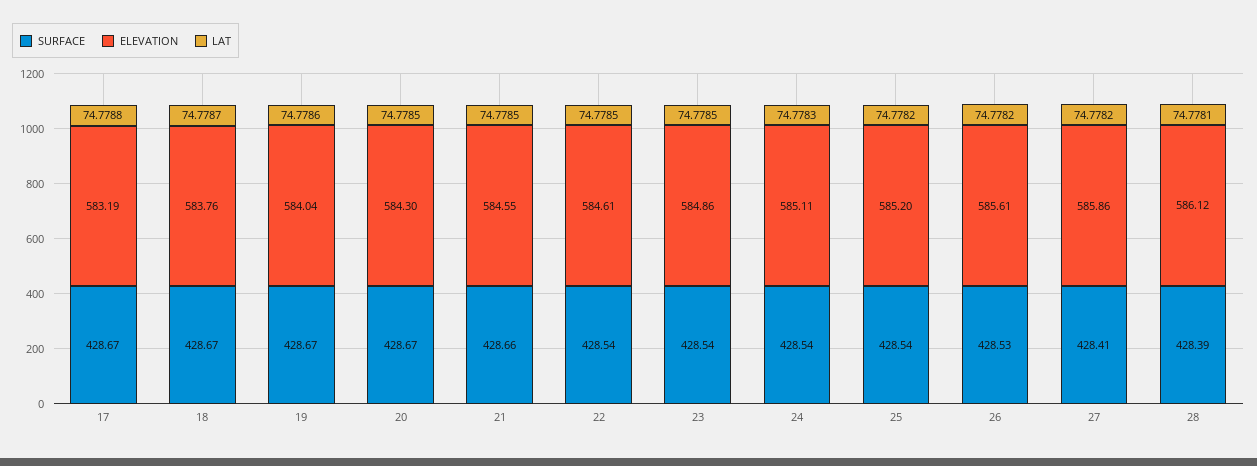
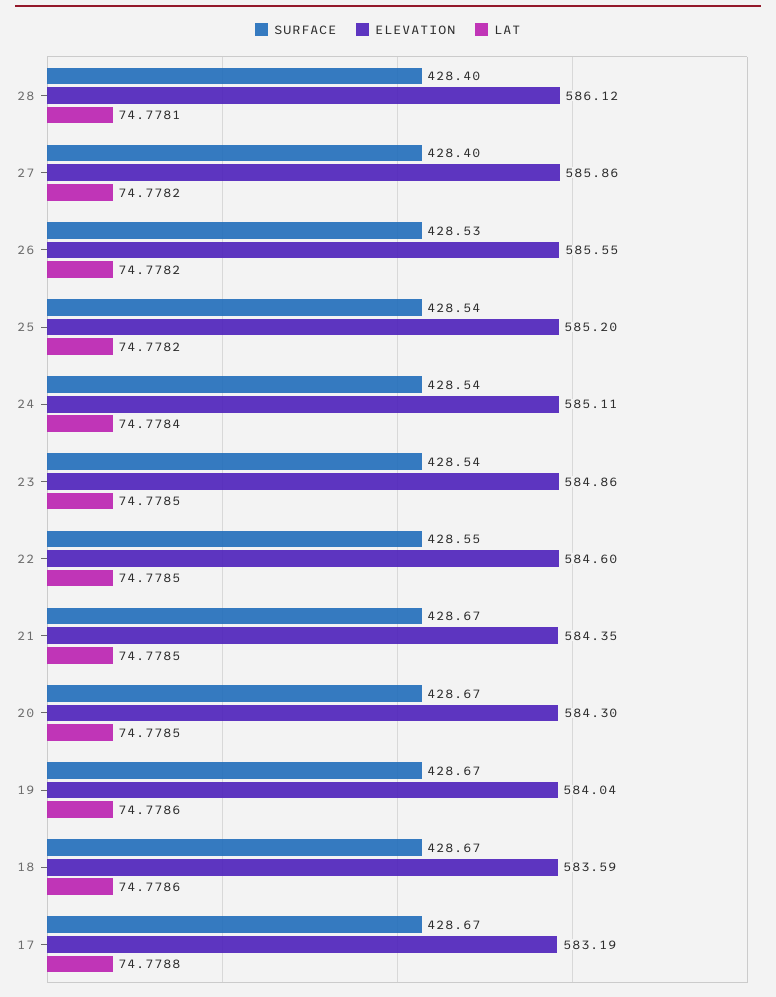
  {
    "SURFACE": {
      "17": 428.67,
      "18": 428.67,
      "19": 428.67,
      "20": 428.67,
-     "21": 428.66,
+     "21": 428.67,
-     "22": 428.54,
+     "22": 428.55,
      "23": 428.54,
      "24": 428.54,
      "25": 428.54,
      "26": 428.53,
-     "27": 428.41,
+     "27": 428.4,
-     "28": 428.39
+     "28": 428.4
    },
    "ELEVATION": {
      "17": 583.19,
-     "18": 583.76,
+     "18": 583.59,
      "19": 584.04,
      "20": 584.3,
-     "21": 584.55,
+     "21": 584.35,
-     "22": 584.61,
+     "22": 584.6,
      "23": 584.86,
      "24": 585.11,
      "25": 585.2,
-     "26": 585.61,
+     "26": 585.55,
      "27": 585.86,
      "28": 586.12
    },
    "LAT": {
      "17": 74.7788,
-     "18": 74.7787,
+     "18": 74.7786,
      "19": 74.7786,
      "20": 74.7785,
      "21": 74.7785,
      "22": 74.7785,
      "23": 74.7785,
-     "24": 74.7783,
+     "24": 74.7784,
      "25": 74.7782,
      "26": 74.7782,
      "27": 74.7782,
      "28": 74.7781
    }
  }

